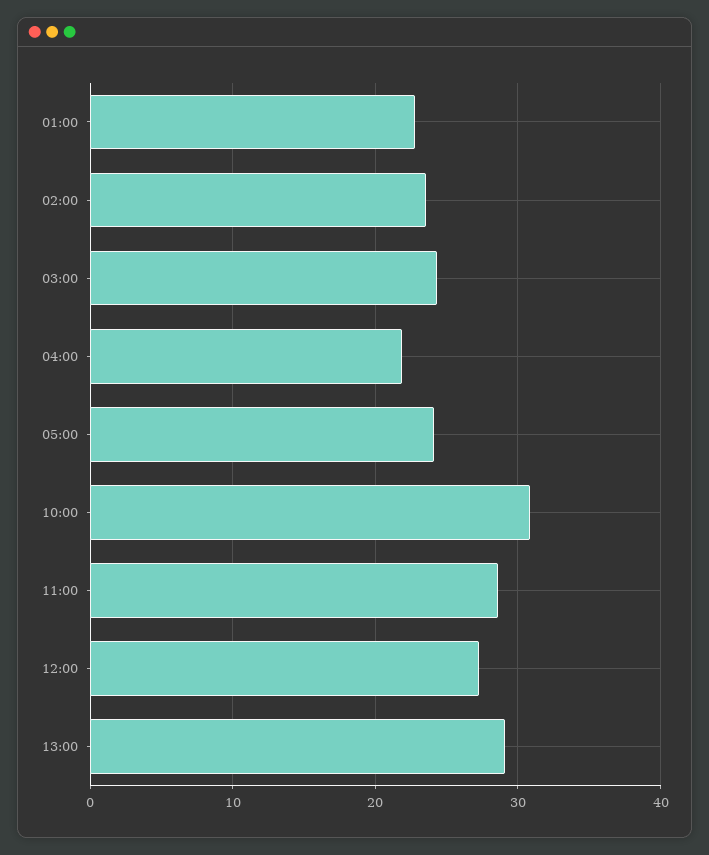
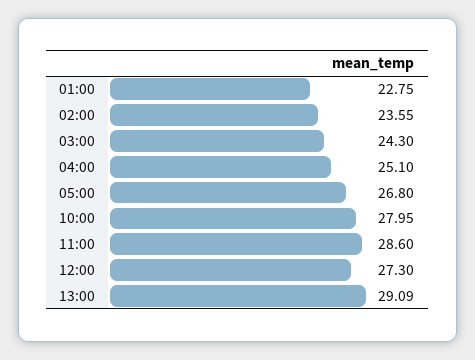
  {
    "01:00": 22.75,
    "02:00": 23.55,
    "03:00": 24.3,
-   "04:00": 22,
+   "04:00": 25.1,
-   "05:00": 24,
+   "05:00": 26.8,
-   "10:00": 31,
+   "10:00": 27.95,
    "11:00": 28.6,
    "12:00": 27.3,
    "13:00": 29.09
  }

